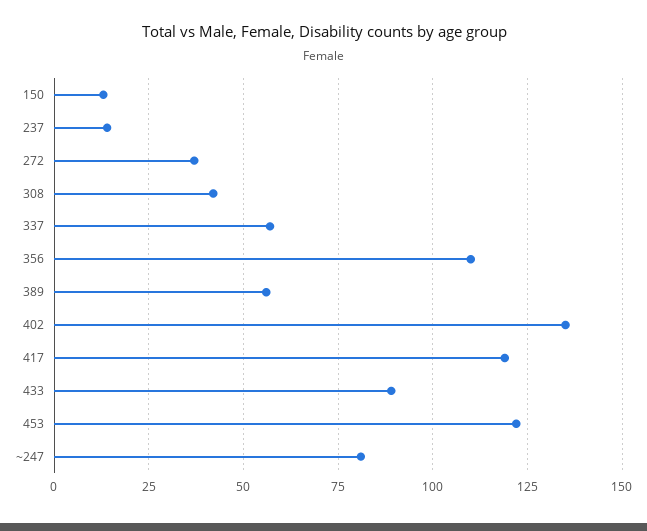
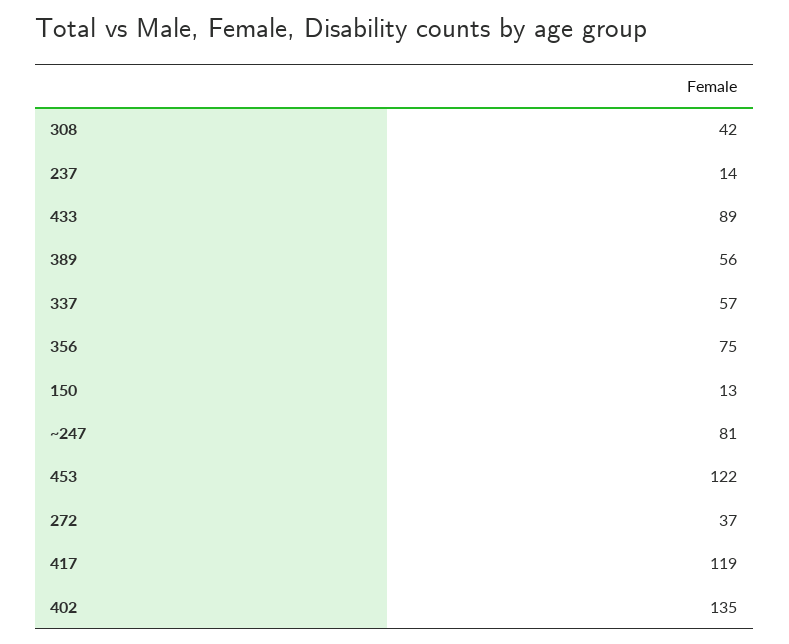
  {
    "150": 13,
    "237": 14,
    "272": 37,
    "308": 42,
    "337": 57,
-   "356": 110,
+   "356": 75,
    "389": 56,
    "402": 135,
    "417": 119,
    "433": 89,
    "453": 122,
    "~247": 81
  }

